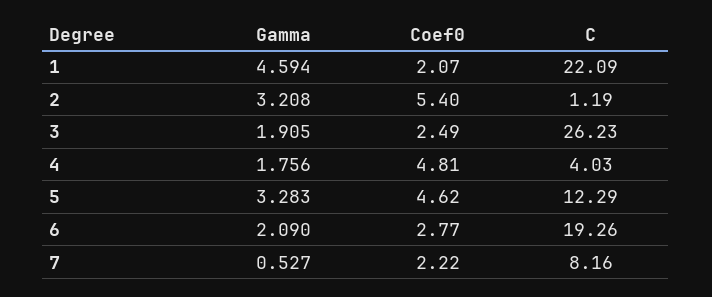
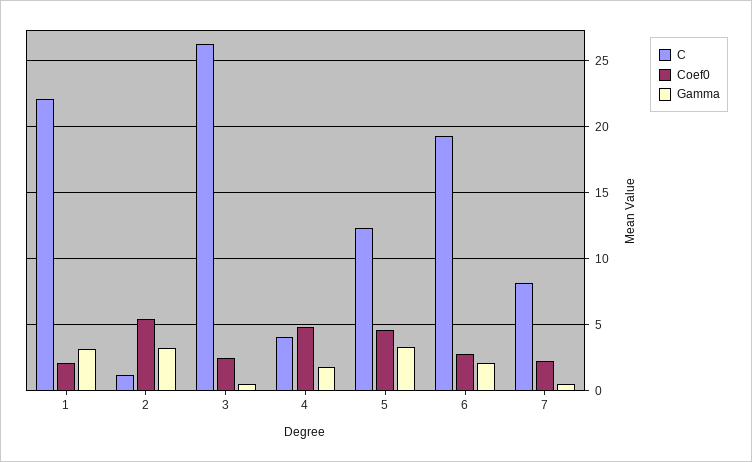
  {
    "Gamma": {
-     "1": 4.594,
+     "1": 3,
      "2": 3.208,
-     "3": 1.905,
+     "3": 0.5,
      "4": 1.756,
      "5": 3.283,
      "6": 2.09,
      "7": 0.527
    },
    "Coef0": {
      "1": 2.07,
      "2": 5.4,
      "3": 2.49,
      "4": 4.81,
      "5": 4.62,
      "6": 2.77,
      "7": 2.22
    },
    "C": {
      "1": 22.09,
      "2": 1.19,
      "3": 26.23,
      "4": 4.03,
      "5": 12.29,
      "6": 19.26,
      "7": 8.16
    }
  }

